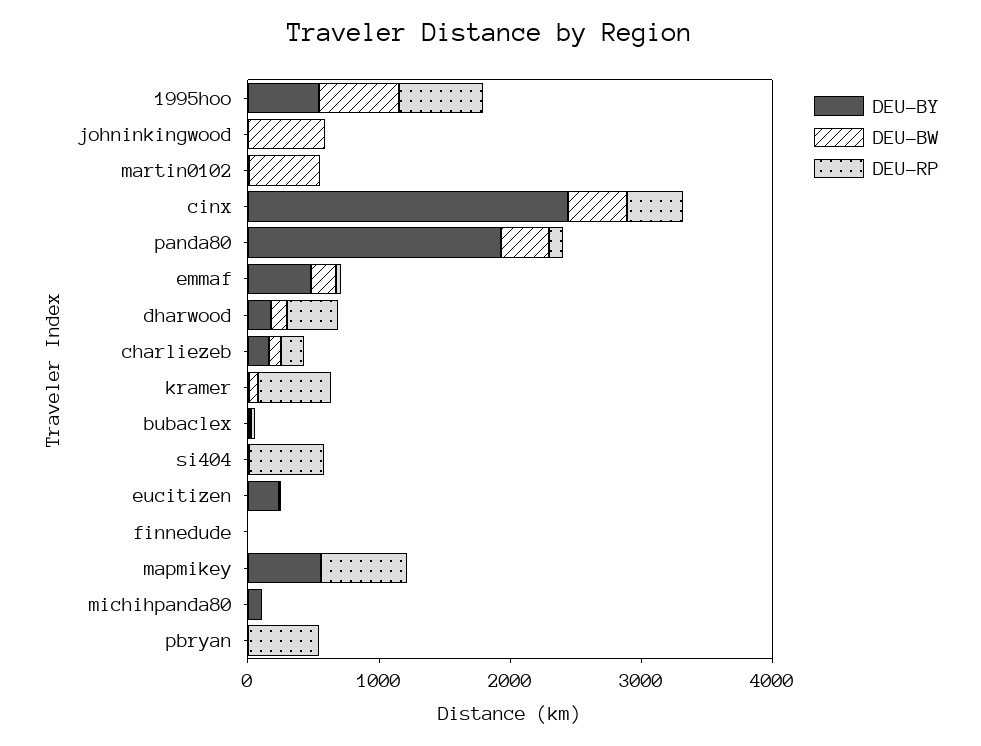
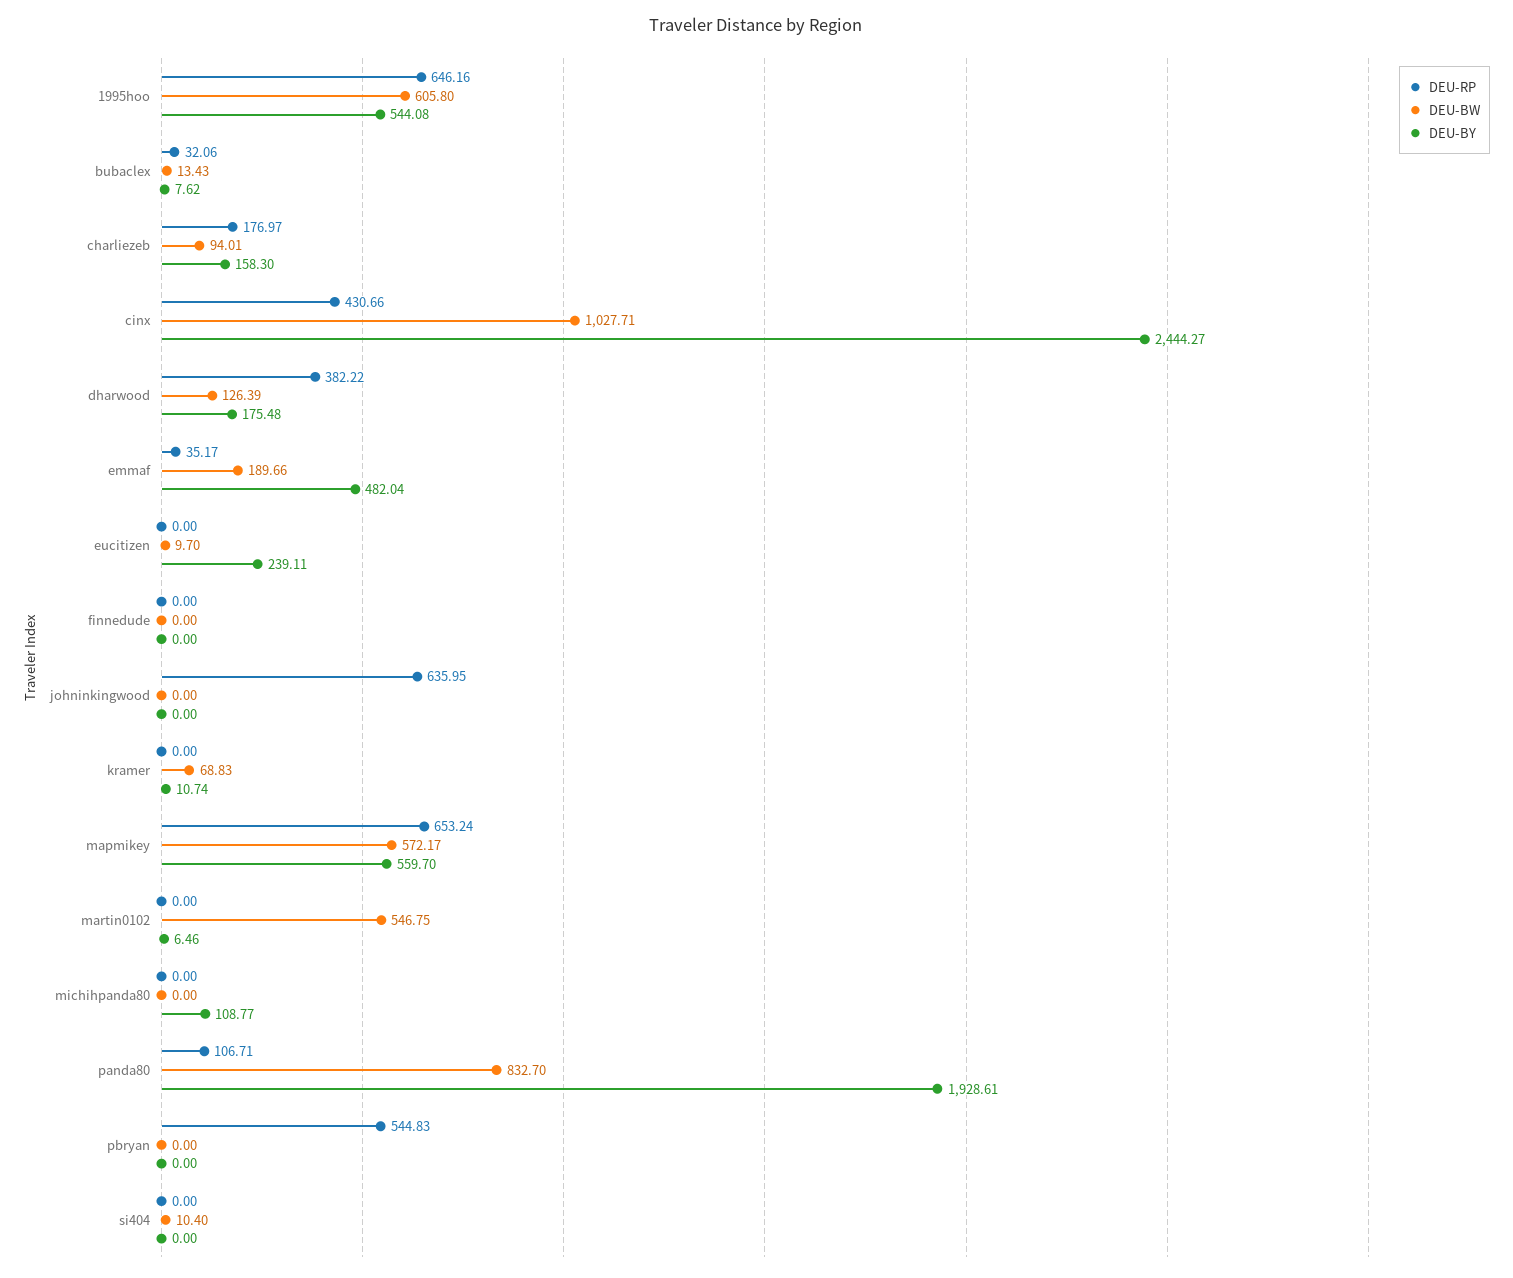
  {
    "DEU-BY": {
      "1995hoo": 544.08,
      "johninkingwood": 0,
      "martin0102": 6.46,
      "cinx": 2444.27,
      "panda80": 1928.61,
      "emmaf": 482.04,
      "dharwood": 175.48,
      "charliezeb": 158.3,
      "kramer": 10.74,
      "bubaclex": 7.62,
      "si404": 0,
      "eucitizen": 239.11,
      "finnedude": 0,
      "mapmikey": 559.7,
      "michihpanda80": 108.77,
      "pbryan": 0
    },
    "DEU-BW": {
      "1995hoo": 605.8,
-     "johninkingwood": 600,
+     "johninkingwood": 0,
      "martin0102": 546.75,
-     "cinx": 400,
+     "cinx": 1027.71,
-     "panda80": 400,
+     "panda80": 832.7,
      "emmaf": 189.66,
      "dharwood": 126.39,
      "charliezeb": 94.01,
      "kramer": 68.83,
      "bubaclex": 13.43,
      "si404": 10.4,
      "eucitizen": 9.7,
      "finnedude": 0,
-     "mapmikey": 0,
+     "mapmikey": 572.17,
      "michihpanda80": 0,
      "pbryan": 0
    },
    "DEU-RP": {
      "1995hoo": 646.16,
-     "johninkingwood": 0,
+     "johninkingwood": 635.95,
      "martin0102": 0,
      "cinx": 430.66,
      "panda80": 106.71,
      "emmaf": 35.17,
      "dharwood": 382.22,
      "charliezeb": 176.97,
-     "kramer": 600,
+     "kramer": 0,
      "bubaclex": 32.06,
-     "si404": 600,
+     "si404": 0,
      "eucitizen": 0,
      "finnedude": 0,
      "mapmikey": 653.24,
      "michihpanda80": 0,
      "pbryan": 544.83
    }
  }

